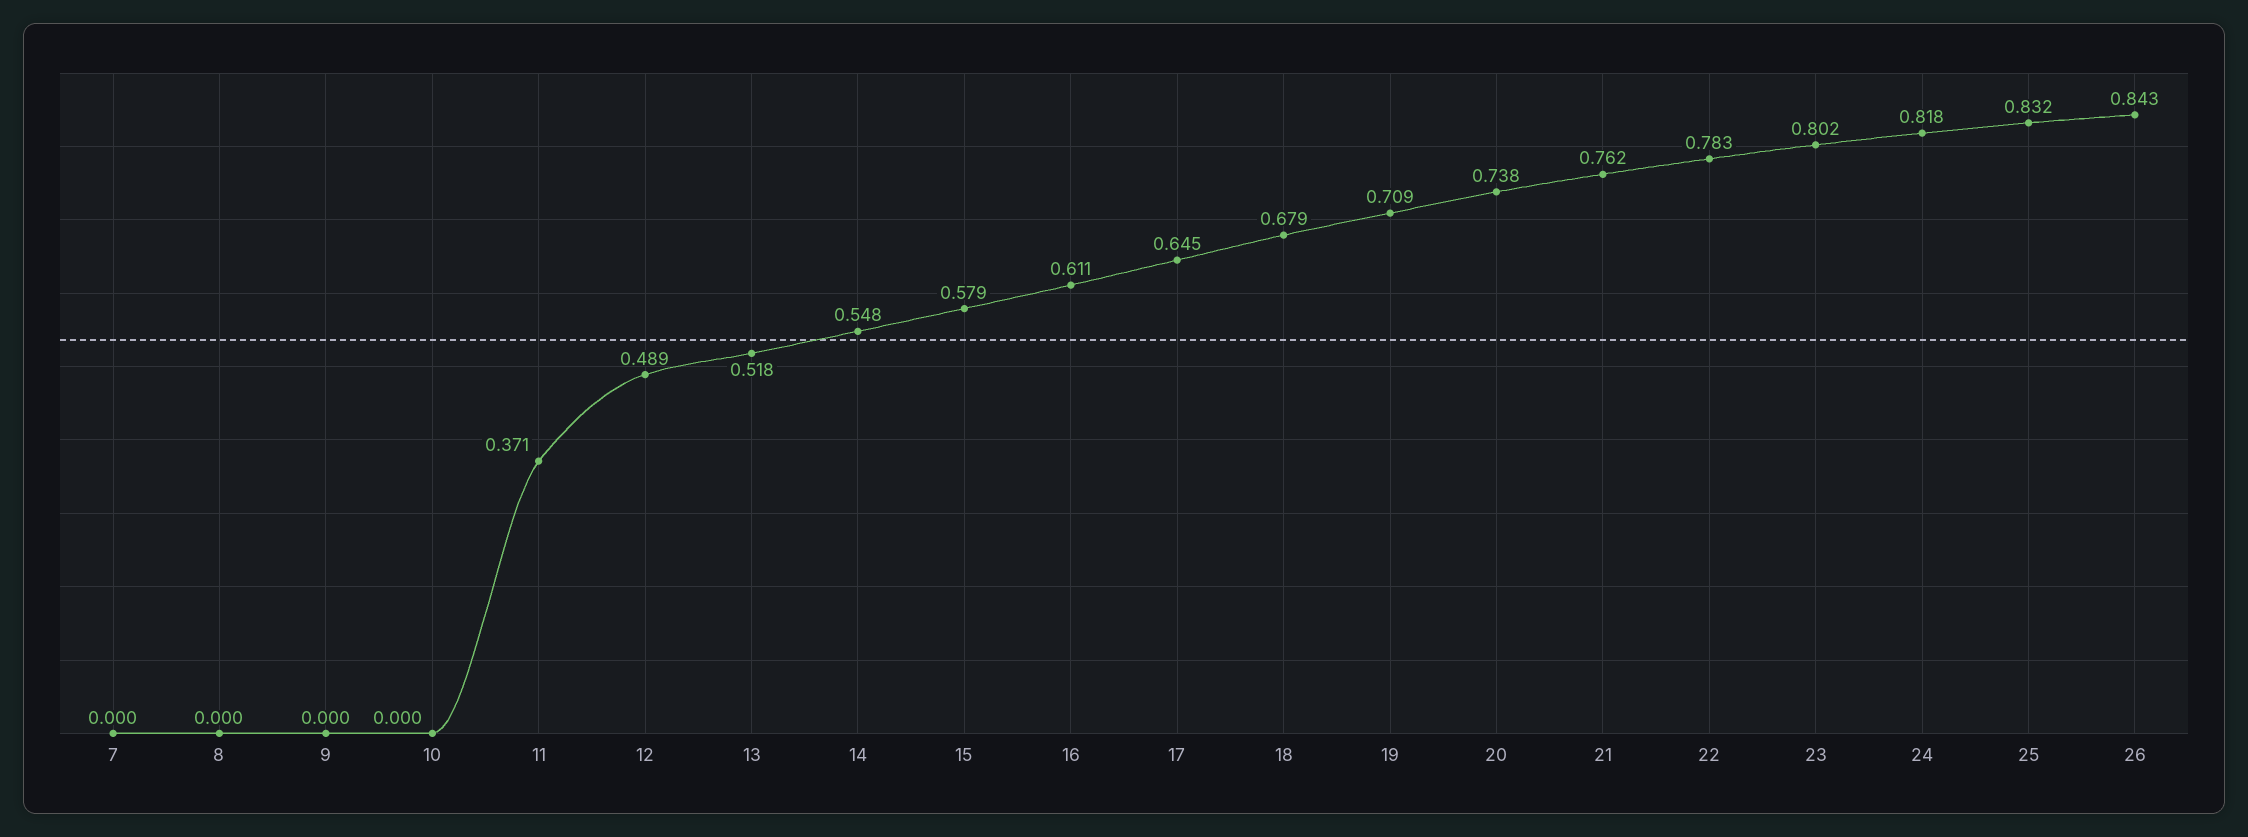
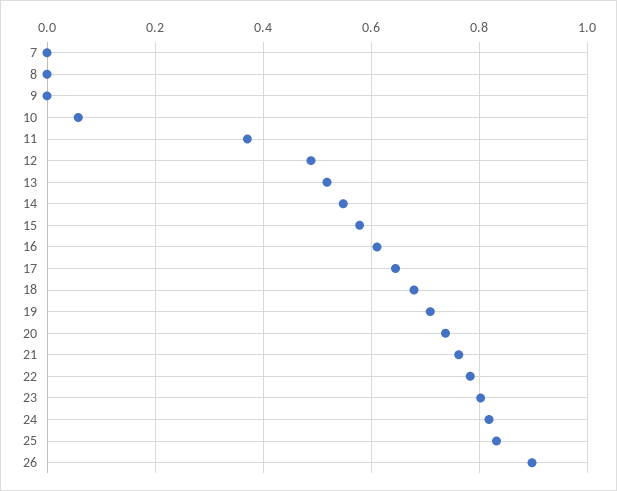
  {
    "7": 0,
    "8": 0,
    "9": 0,
-   "10": 0,
+   "10": 0.06,
    "11": 0.371,
    "12": 0.489,
    "13": 0.518,
    "14": 0.548,
    "15": 0.579,
    "16": 0.611,
    "17": 0.645,
    "18": 0.679,
    "19": 0.709,
    "20": 0.738,
    "21": 0.762,
    "22": 0.783,
    "23": 0.802,
    "24": 0.818,
    "25": 0.832,
-   "26": 0.843
+   "26": 0.9
  }

